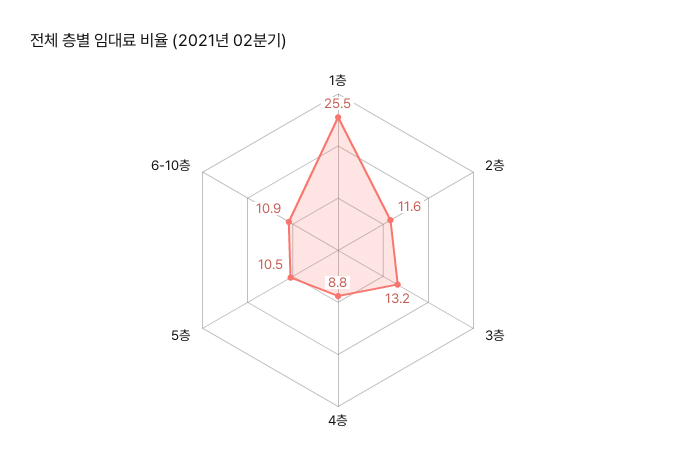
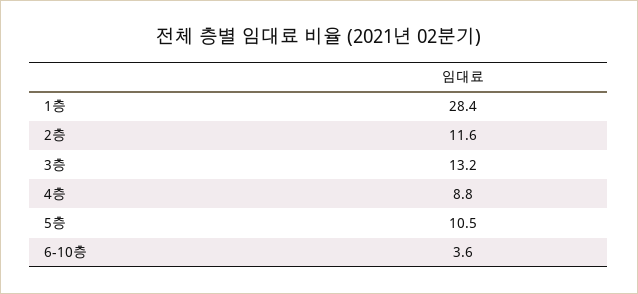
  {
-   "1층": 25.5,
+   "1층": 28.4,
    "2층": 11.6,
    "3층": 13.2,
    "4층": 8.8,
    "5층": 10.5,
-   "6-10층": 10.9
+   "6-10층": 3.6
  }

